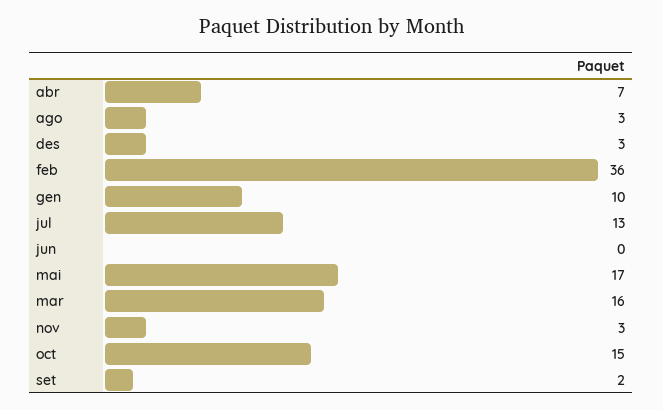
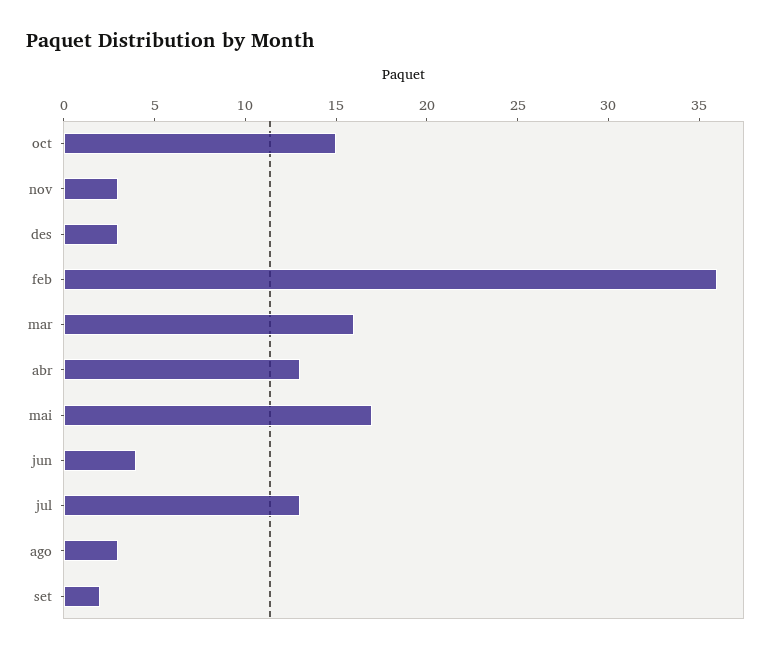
  {
-   "abr": 7,
+   "abr": 13,
    "ago": 3,
    "des": 3,
    "feb": 36,
-   "gen": 10,
    "jul": 13,
-   "jun": 0,
+   "jun": 4,
    "mai": 17,
    "mar": 16,
    "nov": 3,
    "oct": 15,
    "set": 2
  }

